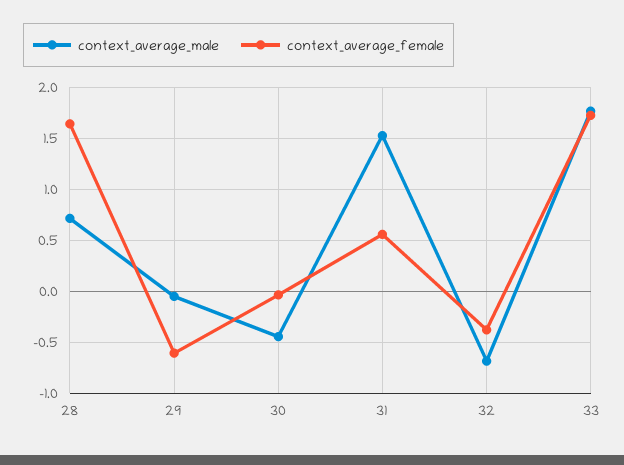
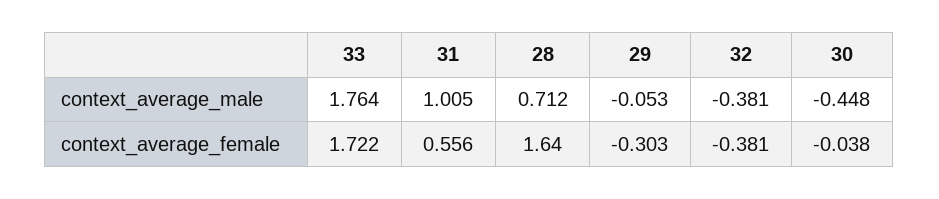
  {
    "context_average_male": {
      "28": 0.712,
      "29": -0.053,
      "30": -0.448,
-     "31": 1.5,
+     "31": 1.005,
-     "32": -0.7,
+     "32": -0.381,
      "33": 1.764
    },
    "context_average_female": {
      "28": 1.64,
-     "29": -0.6,
+     "29": -0.303,
      "30": -0.038,
      "31": 0.556,
      "32": -0.381,
      "33": 1.722
    }
  }

